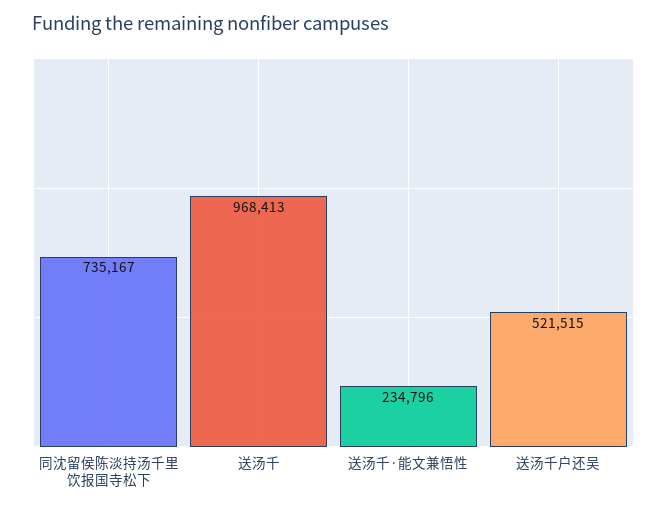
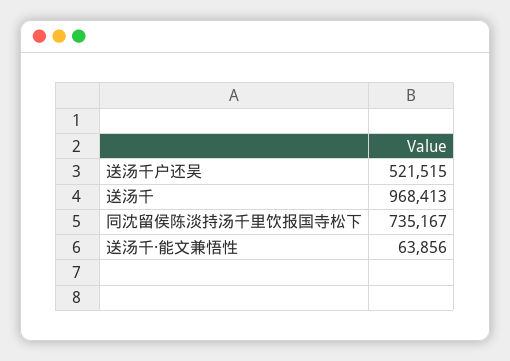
  {
    "同沈留侯陈淡持汤千里饮报国寺松下": 735167,
    "送汤千": 968413,
-   "送汤千·能文兼悟性": 234796,
+   "送汤千·能文兼悟性": 63856,
    "送汤千户还吴": 521515
  }

